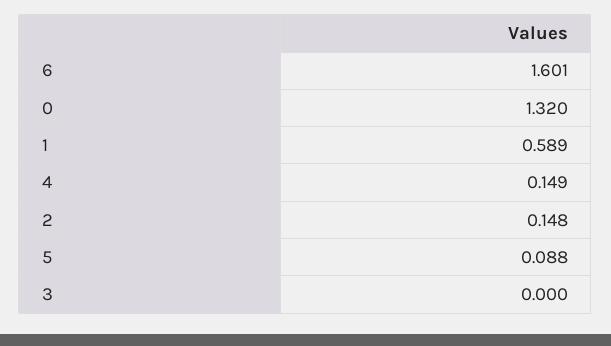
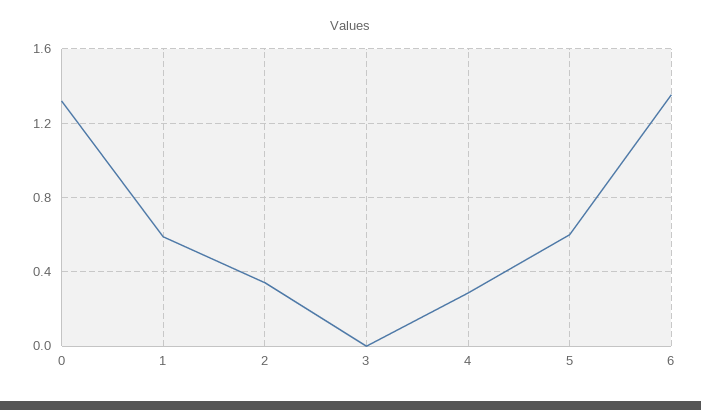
  {
-   "6": 1.601,
+   "6": 1.35,
    "0": 1.32,
    "1": 0.589,
-   "4": 0.149,
+   "4": 0.3,
-   "2": 0.148,
+   "2": 0.35,
-   "5": 0.088,
+   "5": 0.6,
    "3": 0
  }

